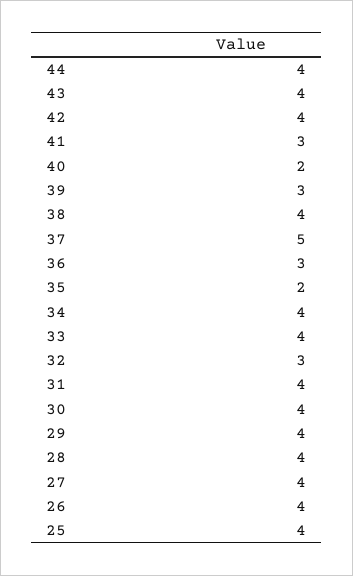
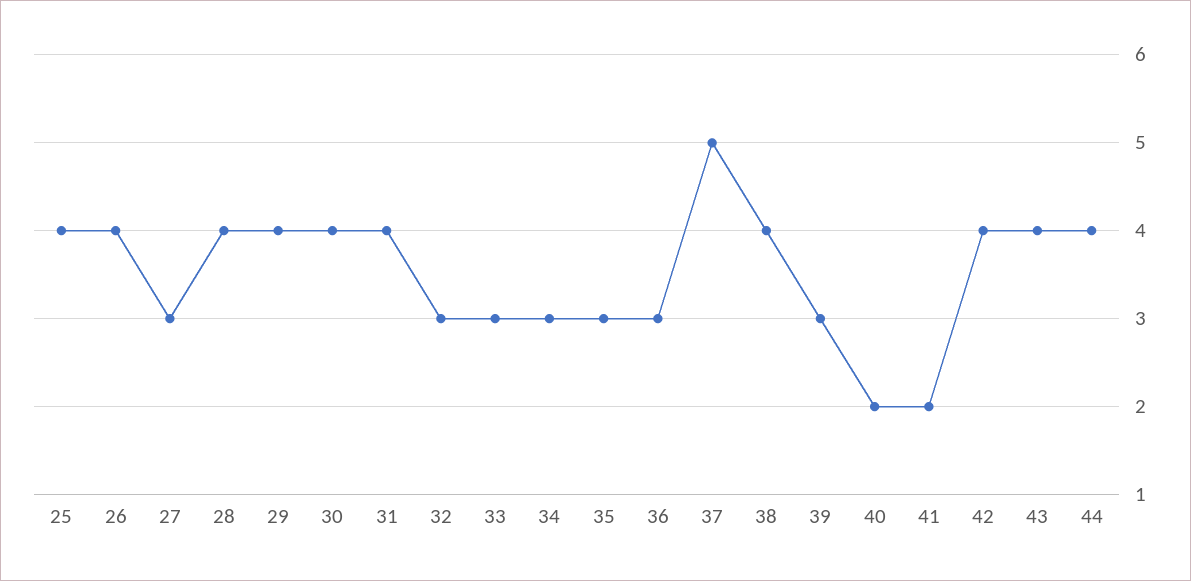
  {
    "44": 4,
    "43": 4,
    "42": 4,
-   "41": 3,
+   "41": 2,
    "40": 2,
    "39": 3,
    "38": 4,
    "37": 5,
    "36": 3,
-   "35": 2,
+   "35": 3,
-   "34": 4,
+   "34": 3,
-   "33": 4,
+   "33": 3,
    "32": 3,
    "31": 4,
    "30": 4,
    "29": 4,
    "28": 4,
-   "27": 4,
+   "27": 3,
    "26": 4,
    "25": 4
  }

